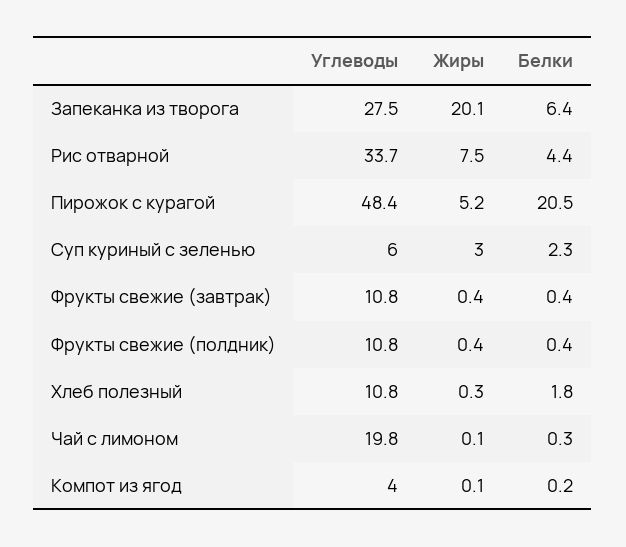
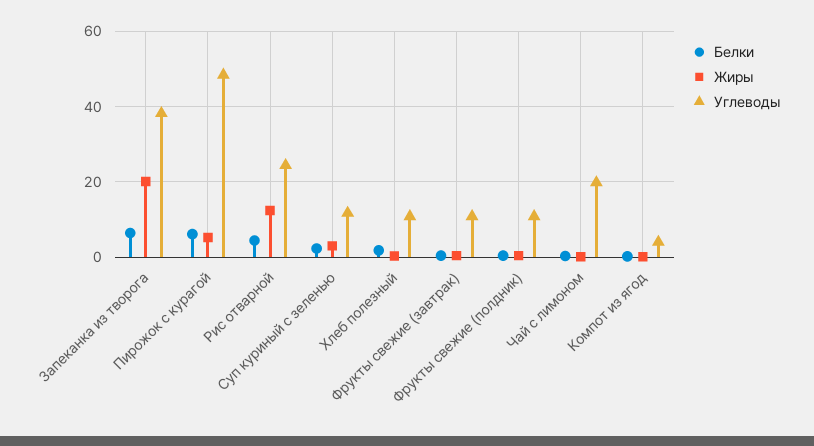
  {
    "Углеводы": {
-     "Запеканка из творога": 27.5,
+     "Запеканка из творога": 38,
-     "Рис отварной": 33.7,
+     "Рис отварной": 24,
      "Пирожок с курагой": 48.4,
-     "Суп куриный с зеленью": 6,
+     "Суп куриный с зеленью": 12,
      "Фрукты свежие (завтрак)": 10.8,
      "Фрукты свежие (полдник)": 10.8,
      "Хлеб полезный": 10.8,
      "Чай с лимоном": 19.8,
      "Компот из ягод": 4
    },
    "Жиры": {
      "Запеканка из творога": 20.1,
-     "Рис отварной": 7.5,
+     "Рис отварной": 12,
      "Пирожок с курагой": 5.2,
      "Суп куриный с зеленью": 3,
      "Фрукты свежие (завтрак)": 0.4,
      "Фрукты свежие (полдник)": 0.4,
      "Хлеб полезный": 0.3,
      "Чай с лимоном": 0.1,
      "Компот из ягод": 0.1
    },
    "Белки": {
      "Запеканка из творога": 6.4,
      "Рис отварной": 4.4,
-     "Пирожок с курагой": 20.5,
+     "Пирожок с курагой": 6,
      "Суп куриный с зеленью": 2.3,
      "Фрукты свежие (завтрак)": 0.4,
      "Фрукты свежие (полдник)": 0.4,
      "Хлеб полезный": 1.8,
      "Чай с лимоном": 0.3,
      "Компот из ягод": 0.2
    }
  }

